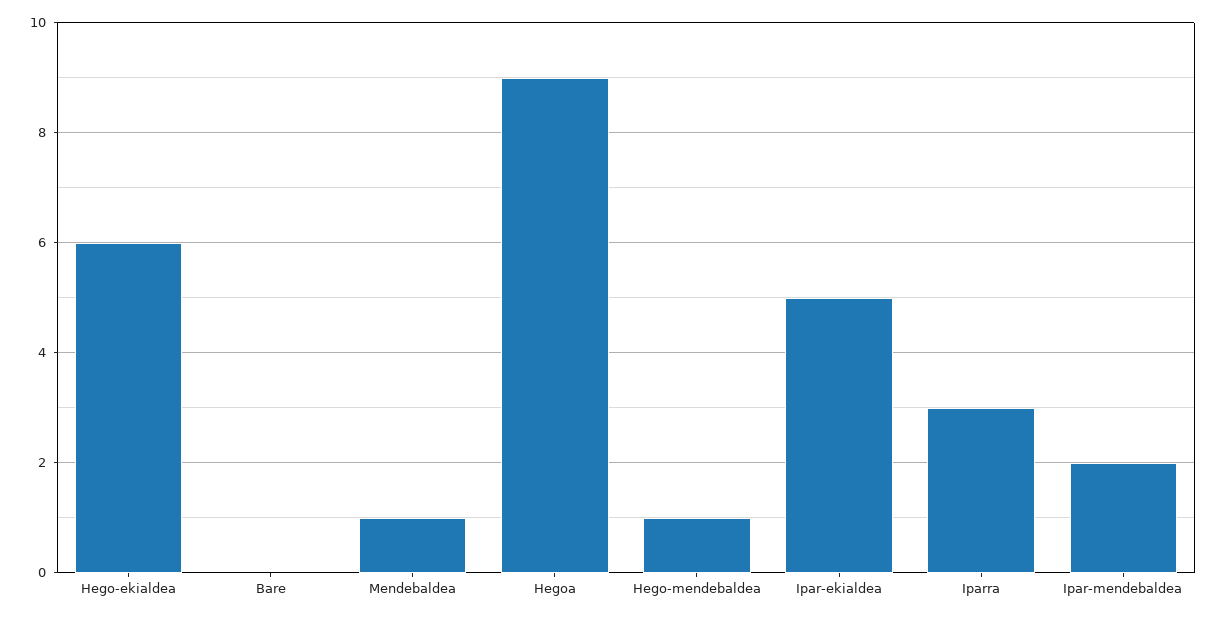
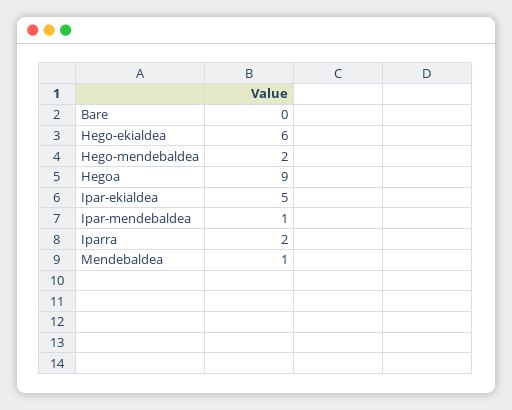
  {
    "Hego-ekialdea": 6,
    "Bare": 0,
    "Mendebaldea": 1,
    "Hegoa": 9,
-   "Hego-mendebaldea": 1,
+   "Hego-mendebaldea": 2,
    "Ipar-ekialdea": 5,
-   "Iparra": 3,
+   "Iparra": 2,
-   "Ipar-mendebaldea": 2
+   "Ipar-mendebaldea": 1
  }

